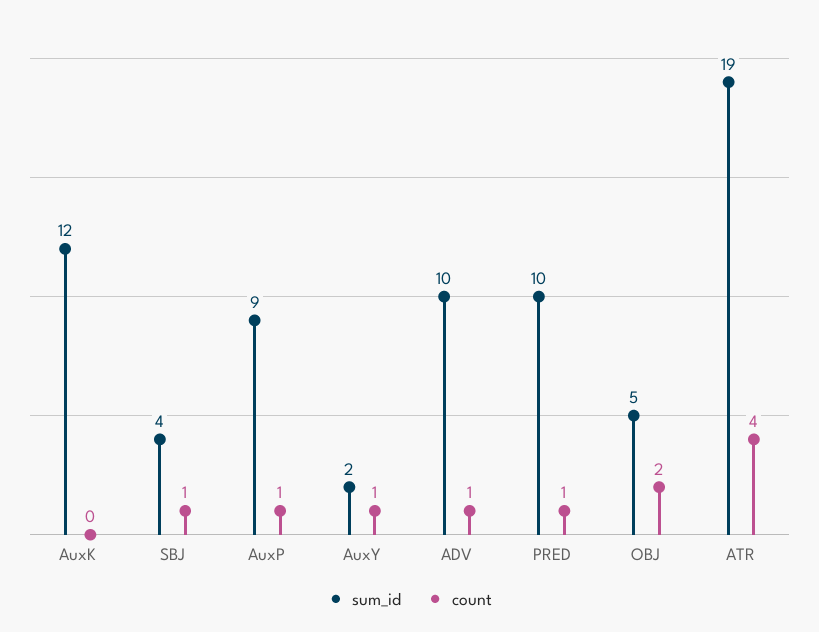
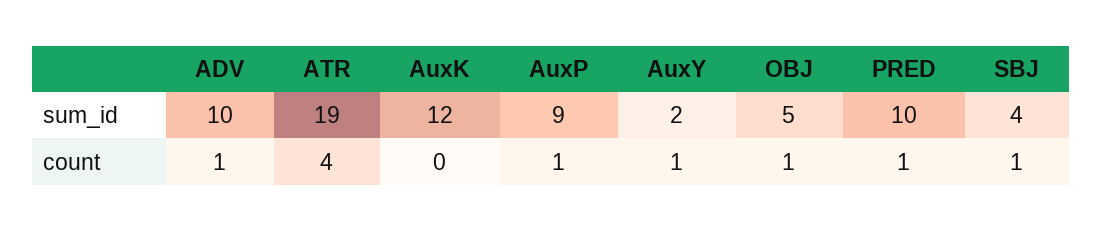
  {
    "sum_id": {
      "AuxK": 12,
      "SBJ": 4,
      "AuxP": 9,
      "AuxY": 2,
      "ADV": 10,
      "PRED": 10,
      "OBJ": 5,
      "ATR": 19
    },
    "count": {
      "AuxK": 0,
      "SBJ": 1,
      "AuxP": 1,
      "AuxY": 1,
      "ADV": 1,
      "PRED": 1,
-     "OBJ": 2,
+     "OBJ": 1,
      "ATR": 4
    }
  }

